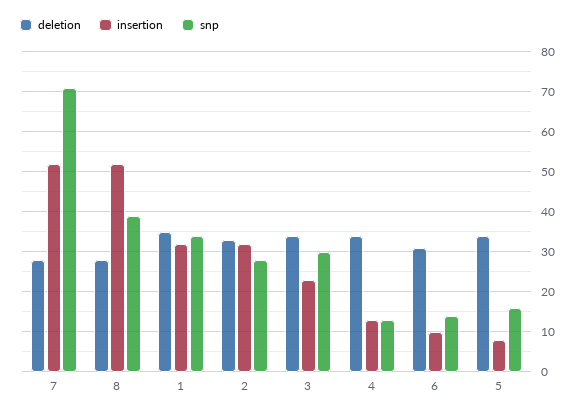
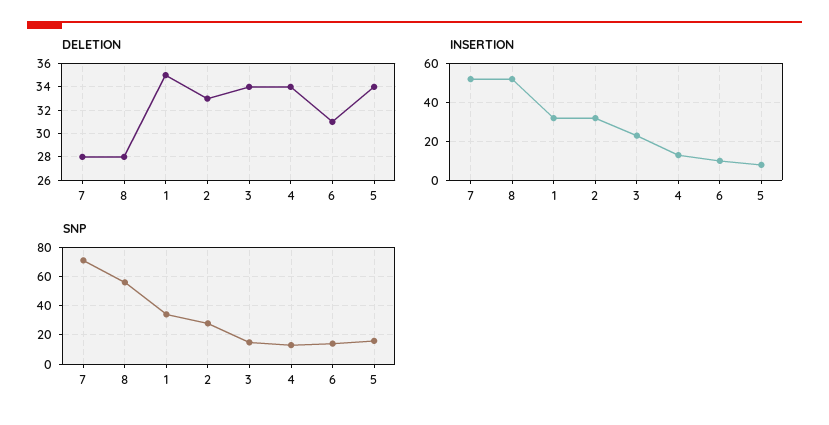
  {
    "deletion": {
      "7": 28,
      "8": 28,
      "1": 35,
      "2": 33,
      "3": 34,
      "4": 34,
      "6": 31,
      "5": 34
    },
    "insertion": {
      "7": 50,
      "8": 50,
      "1": 30,
      "2": 30,
      "3": 25,
      "4": 15,
      "6": 10,
      "5": 10
    },
    "snp": {
      "7": 70,
-     "8": 40,
+     "8": 55,
      "1": 35,
      "2": 30,
-     "3": 30,
+     "3": 15,
      "4": 15,
      "6": 15,
      "5": 15
    }
  }

